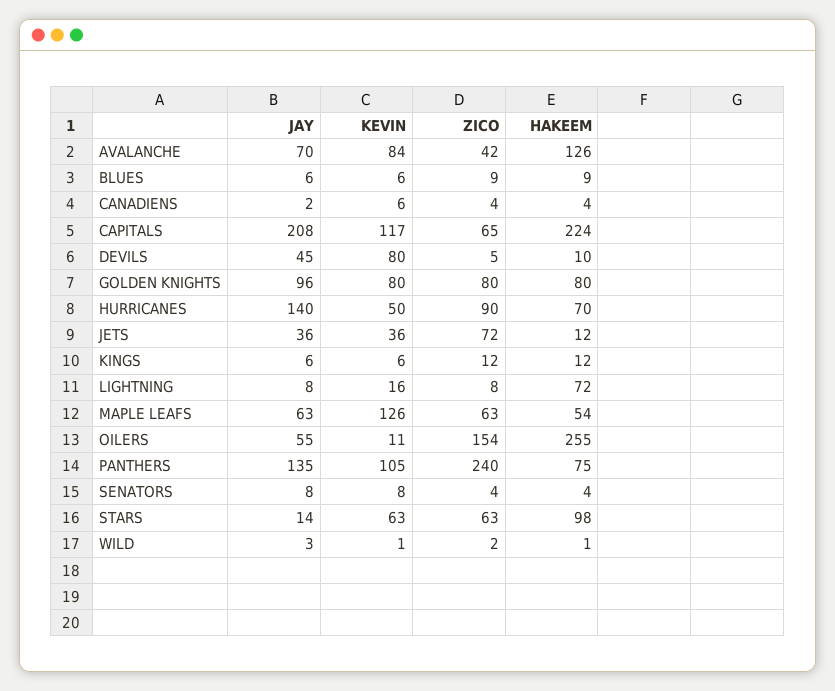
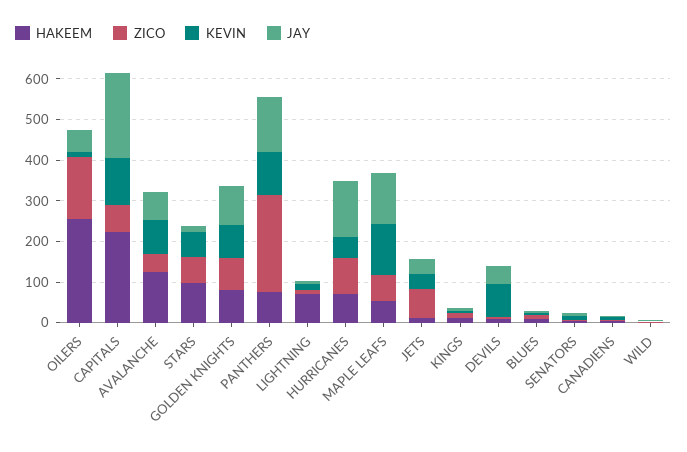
  {
    "JAY": {
      "AVALANCHE": 70,
      "BLUES": 6,
      "CANADIENS": 2,
      "CAPITALS": 208,
      "DEVILS": 45,
      "GOLDEN KNIGHTS": 96,
      "HURRICANES": 140,
      "JETS": 36,
      "KINGS": 6,
      "LIGHTNING": 8,
-     "MAPLE LEAFS": 63,
+     "MAPLE LEAFS": 120,
      "OILERS": 55,
      "PANTHERS": 135,
      "SENATORS": 8,
      "STARS": 14,
      "WILD": 3
    },
    "KEVIN": {
      "AVALANCHE": 84,
      "BLUES": 6,
      "CANADIENS": 6,
      "CAPITALS": 117,
      "DEVILS": 80,
      "GOLDEN KNIGHTS": 80,
      "HURRICANES": 50,
      "JETS": 36,
      "KINGS": 6,
      "LIGHTNING": 16,
      "MAPLE LEAFS": 126,
      "OILERS": 11,
      "PANTHERS": 105,
      "SENATORS": 8,
      "STARS": 63,
      "WILD": 1
    },
    "ZICO": {
      "AVALANCHE": 42,
      "BLUES": 9,
      "CANADIENS": 4,
      "CAPITALS": 65,
      "DEVILS": 5,
      "GOLDEN KNIGHTS": 80,
      "HURRICANES": 90,
      "JETS": 72,
      "KINGS": 12,
      "LIGHTNING": 8,
      "MAPLE LEAFS": 63,
      "OILERS": 154,
      "PANTHERS": 240,
      "SENATORS": 4,
      "STARS": 63,
      "WILD": 2
    },
    "HAKEEM": {
      "AVALANCHE": 126,
      "BLUES": 9,
      "CANADIENS": 4,
      "CAPITALS": 224,
      "DEVILS": 10,
      "GOLDEN KNIGHTS": 80,
      "HURRICANES": 70,
      "JETS": 12,
      "KINGS": 12,
      "LIGHTNING": 72,
      "MAPLE LEAFS": 54,
      "OILERS": 255,
      "PANTHERS": 75,
      "SENATORS": 4,
      "STARS": 98,
      "WILD": 1
    }
  }

